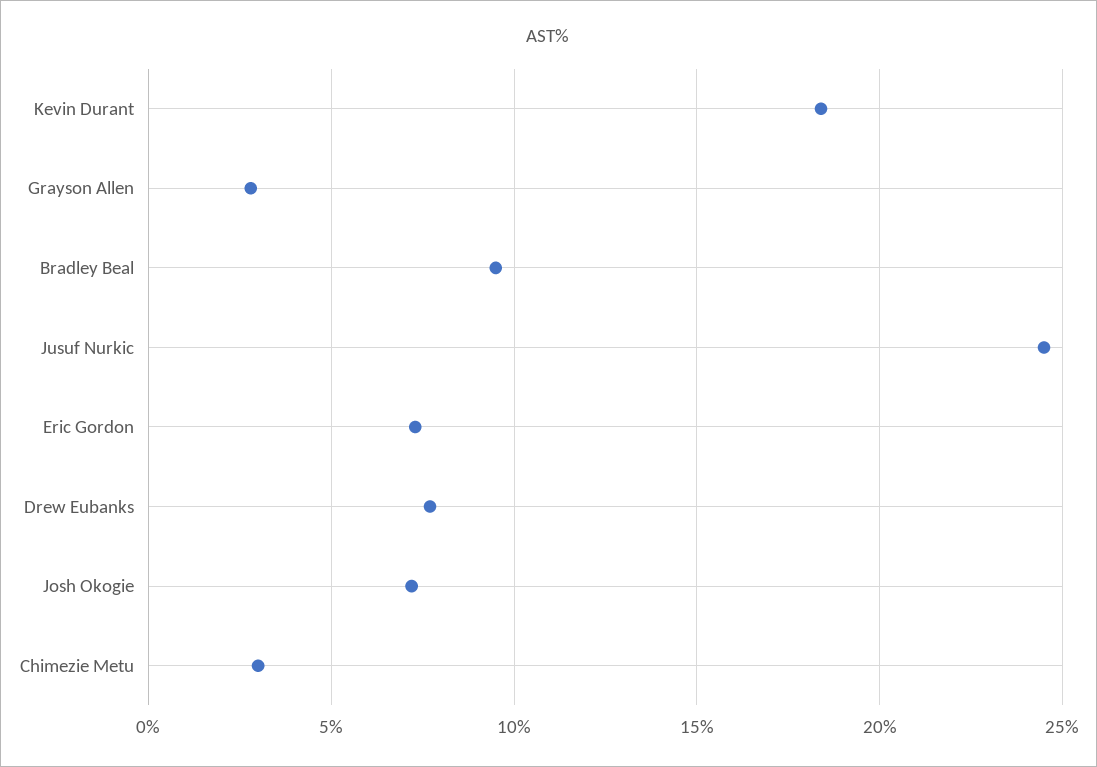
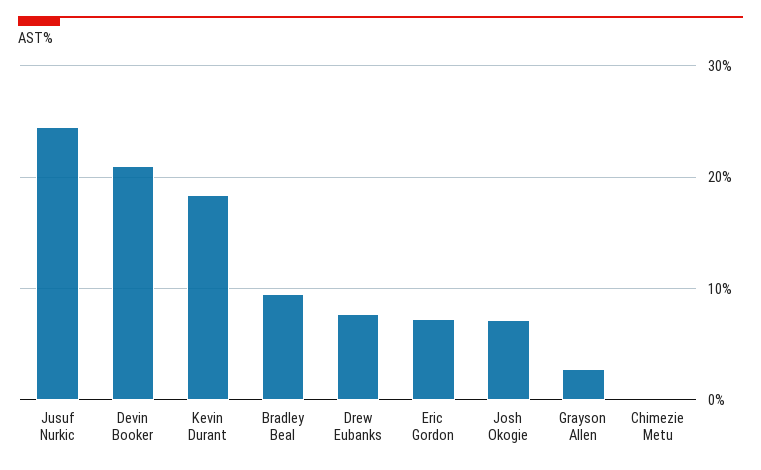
  {
    "Kevin Durant": 18.5,
    "Grayson Allen": 3,
    "Bradley Beal": 9.5,
    "Jusuf Nurkic": 24.5,
    "Eric Gordon": 7.5,
    "Drew Eubanks": 7.5,
    "Josh Okogie": 7,
-   "Chimezie Metu": 3
+   "Chimezie Metu": 0,
+   "Devin Booker": 21
  }

